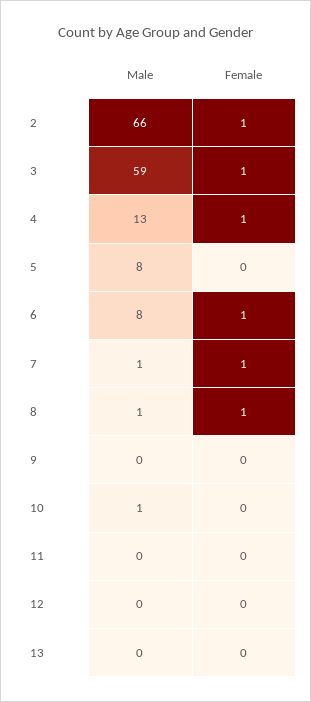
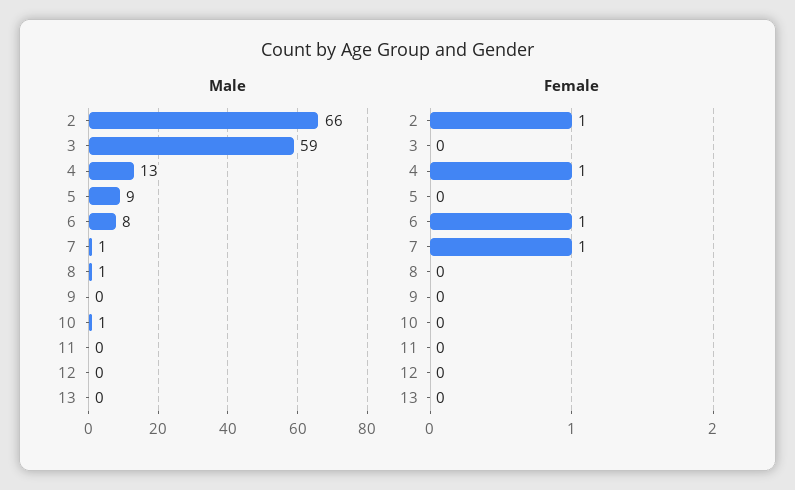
  {
    "Male": {
      "2": 66,
      "3": 59,
      "4": 13,
-     "5": 8,
+     "5": 9,
      "6": 8,
      "7": 1,
      "8": 1,
      "9": 0,
      "10": 1,
      "11": 0,
      "12": 0,
      "13": 0
    },
    "Female": {
      "2": 1,
-     "3": 1,
+     "3": 0,
      "4": 1,
      "5": 0,
      "6": 1,
      "7": 1,
-     "8": 1,
+     "8": 0,
      "9": 0,
      "10": 0,
      "11": 0,
      "12": 0,
      "13": 0
    }
  }

